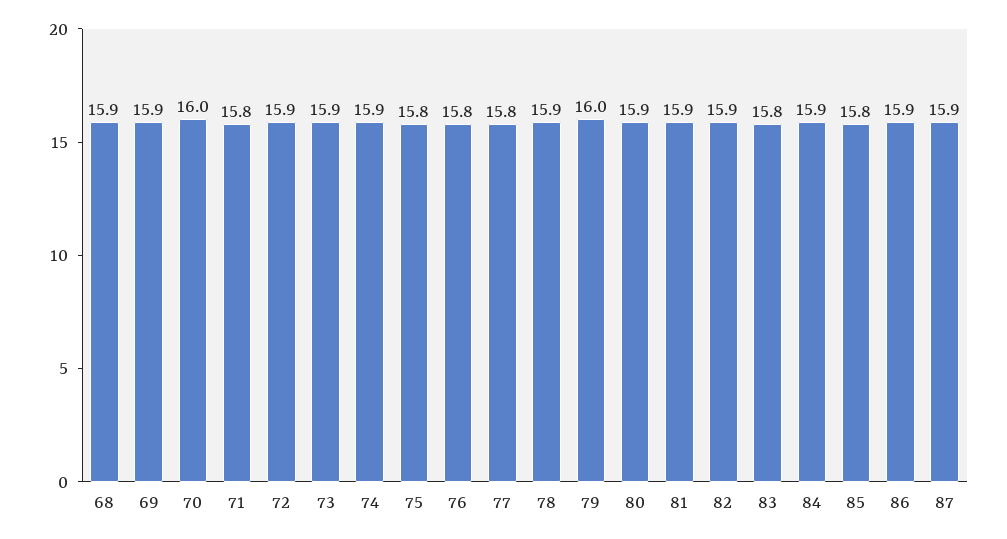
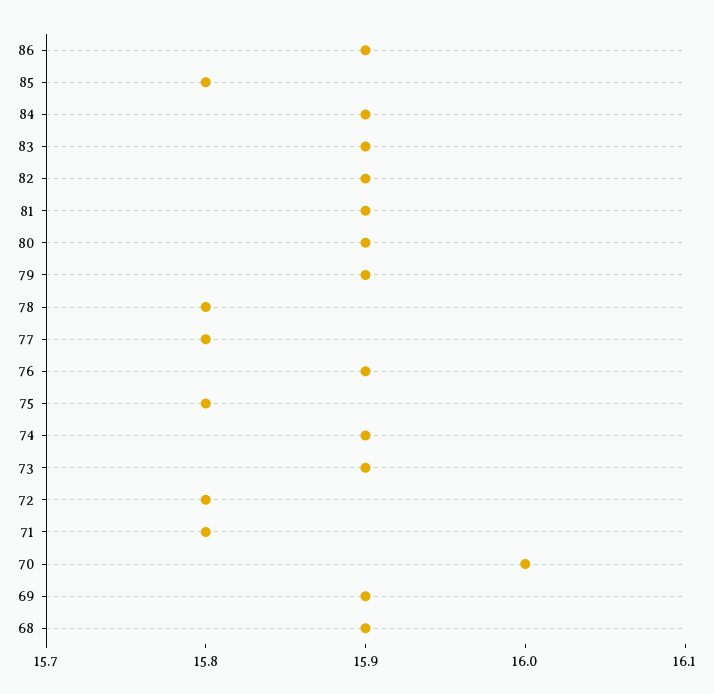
  {
    "68": 15.9,
    "69": 15.9,
    "70": 16,
    "71": 15.8,
-   "72": 15.9,
+   "72": 15.8,
    "73": 15.9,
    "74": 15.9,
    "75": 15.8,
-   "76": 15.8,
+   "76": 15.9,
    "77": 15.8,
-   "78": 15.9,
+   "78": 15.8,
-   "79": 16,
+   "79": 15.9,
    "80": 15.9,
    "81": 15.9,
    "82": 15.9,
-   "83": 15.8,
+   "83": 15.9,
    "84": 15.9,
    "85": 15.8,
-   "86": 15.9,
+   "86": 15.9
-   "87": 15.9
  }

